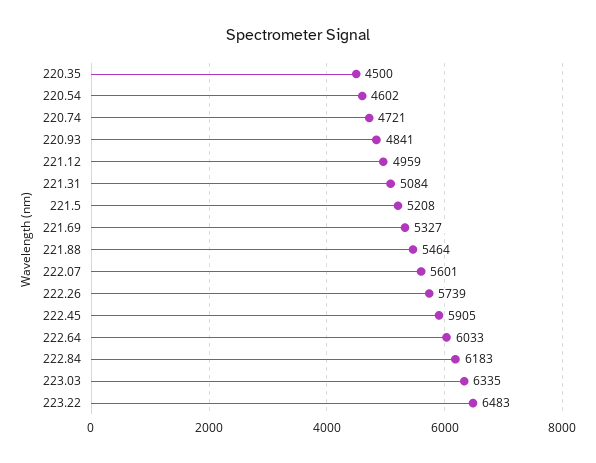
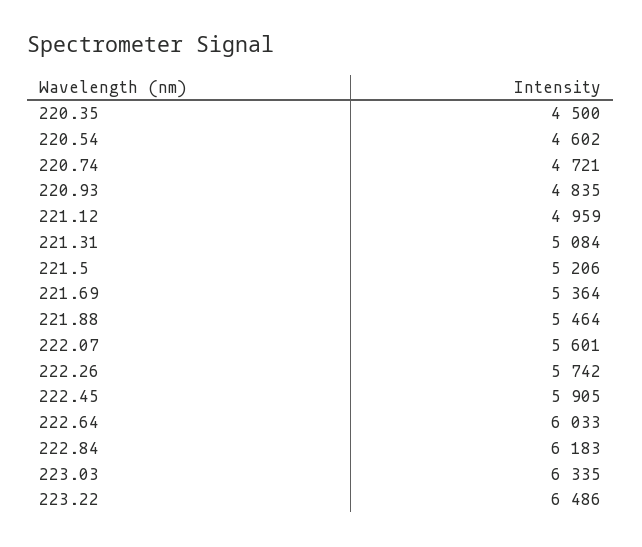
  {
    "220.35": 4500,
    "220.54": 4602,
    "220.74": 4721,
-   "220.93": 4841,
+   "220.93": 4835,
    "221.12": 4959,
    "221.31": 5084,
-   "221.5": 5208,
+   "221.5": 5206,
-   "221.69": 5327,
+   "221.69": 5364,
    "221.88": 5464,
    "222.07": 5601,
-   "222.26": 5739,
+   "222.26": 5742,
    "222.45": 5905,
    "222.64": 6033,
    "222.84": 6183,
    "223.03": 6335,
-   "223.22": 6483
+   "223.22": 6486
  }

